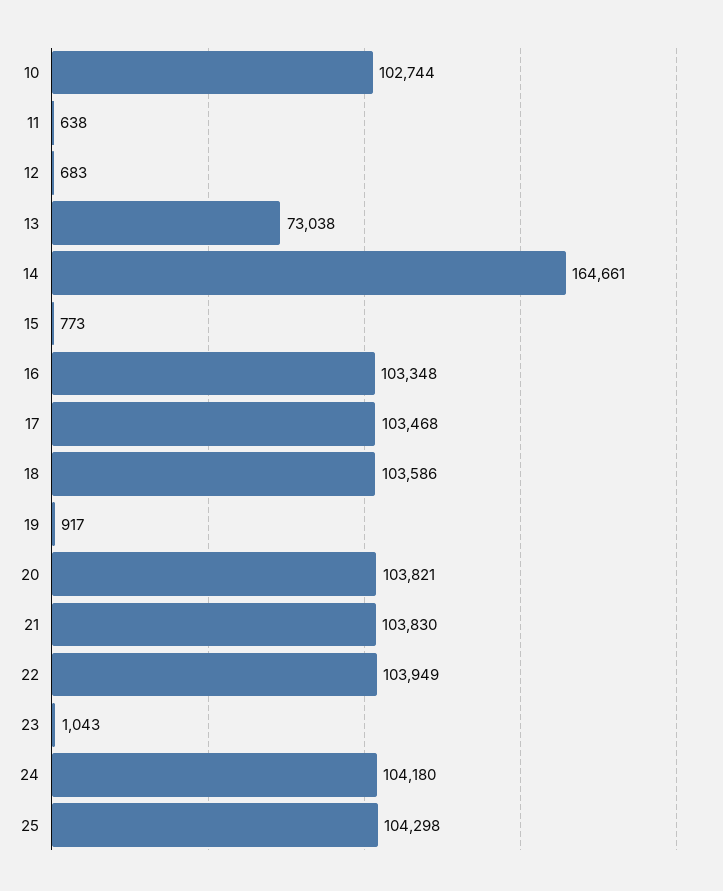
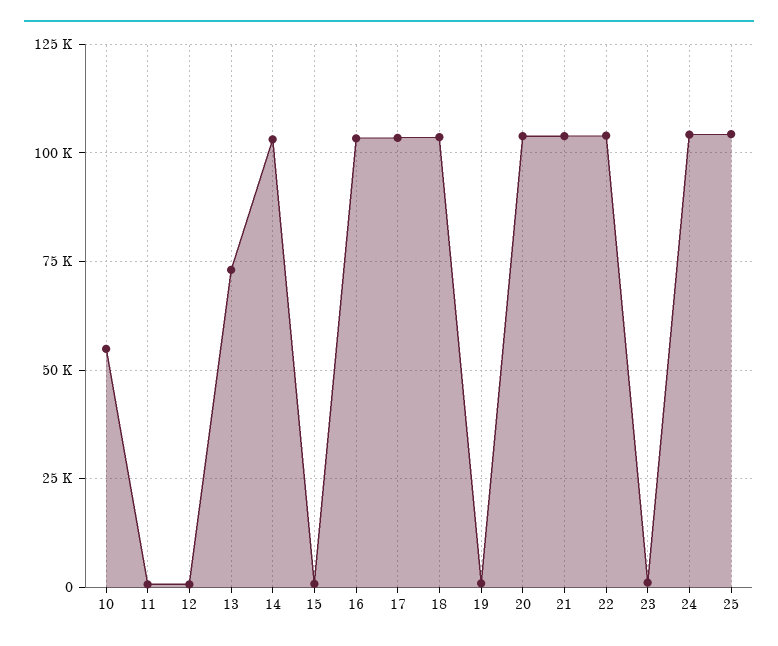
  {
-   "10": 102744,
+   "10": 55000,
    "11": 638,
    "12": 683,
    "13": 73038,
-   "14": 164661,
+   "14": 102500,
    "15": 773,
    "16": 103348,
    "17": 103468,
    "18": 103586,
    "19": 917,
    "20": 103821,
    "21": 103830,
    "22": 103949,
    "23": 1043,
    "24": 104180,
    "25": 104298
  }

